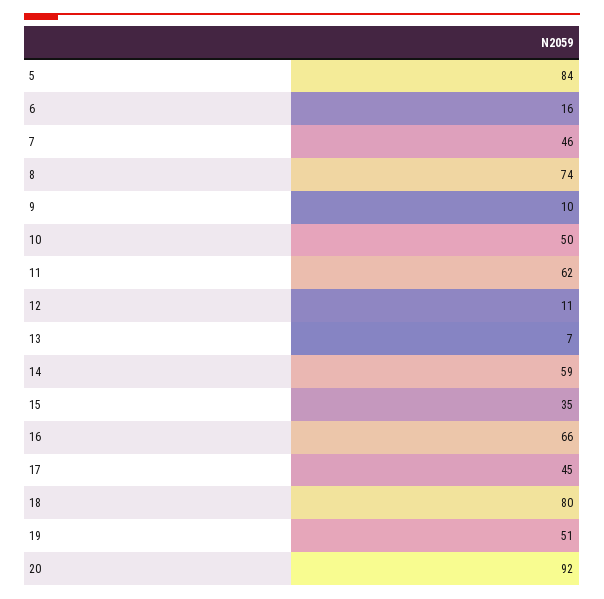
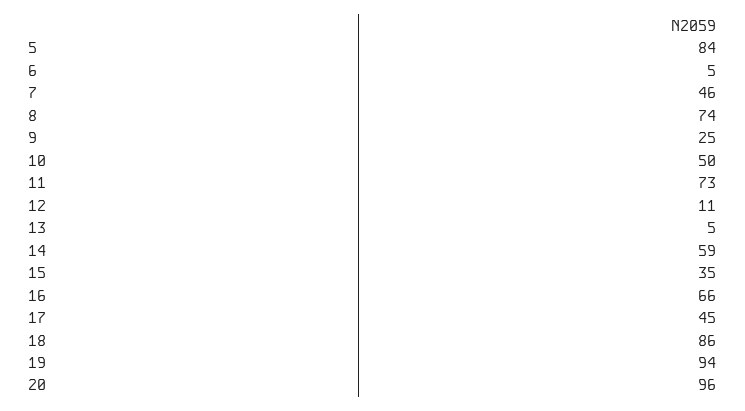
  {
    "5": 84,
-   "6": 16,
+   "6": 5,
    "7": 46,
    "8": 74,
-   "9": 10,
+   "9": 25,
    "10": 50,
-   "11": 62,
+   "11": 73,
    "12": 11,
-   "13": 7,
+   "13": 5,
    "14": 59,
    "15": 35,
    "16": 66,
    "17": 45,
-   "18": 80,
+   "18": 86,
-   "19": 51,
+   "19": 94,
-   "20": 92
+   "20": 96
  }

